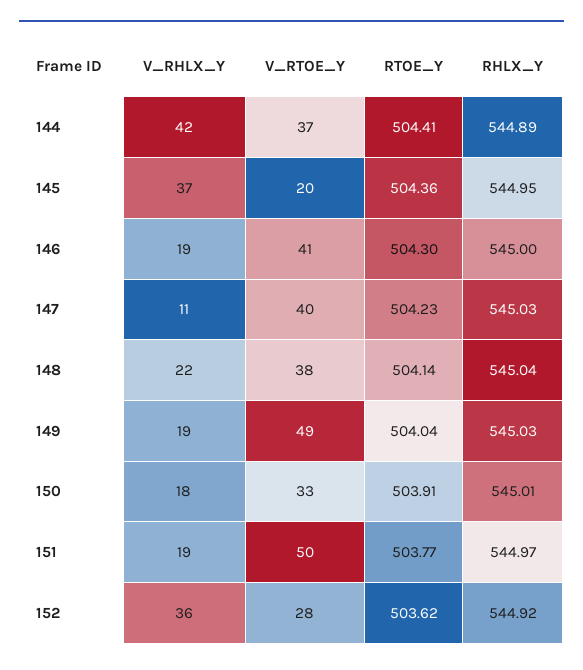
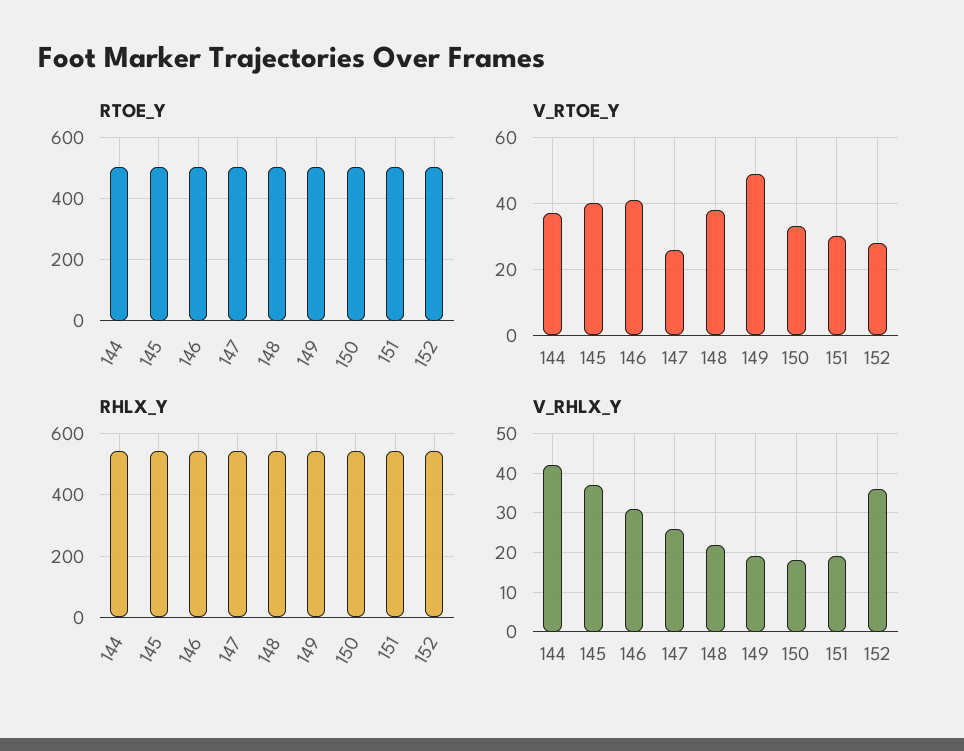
  {
    "V_RHLX_Y": {
      "144": 42,
      "145": 37,
-     "146": 19,
+     "146": 30,
-     "147": 11,
+     "147": 25,
      "148": 22,
      "149": 19,
      "150": 18,
      "151": 19,
      "152": 36
    },
    "V_RTOE_Y": {
      "144": 37,
-     "145": 20,
+     "145": 40,
      "146": 41,
-     "147": 40,
+     "147": 25,
      "148": 38,
      "149": 49,
      "150": 33,
-     "151": 50,
+     "151": 30,
      "152": 28
    },
    "RTOE_Y": {
      "144": 504.41,
      "145": 504.36,
      "146": 504.3,
      "147": 504.23,
      "148": 504.14,
      "149": 504.04,
      "150": 503.91,
      "151": 503.77,
      "152": 503.62
    },
    "RHLX_Y": {
      "144": 544.89,
      "145": 544.95,
      "146": 545,
      "147": 545.03,
      "148": 545.04,
      "149": 545.03,
      "150": 545.01,
      "151": 544.97,
      "152": 544.92
    }
  }

